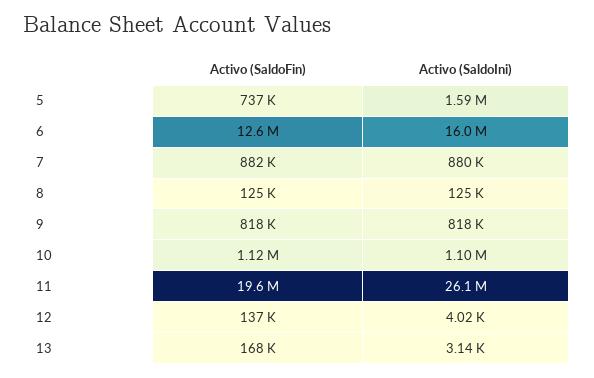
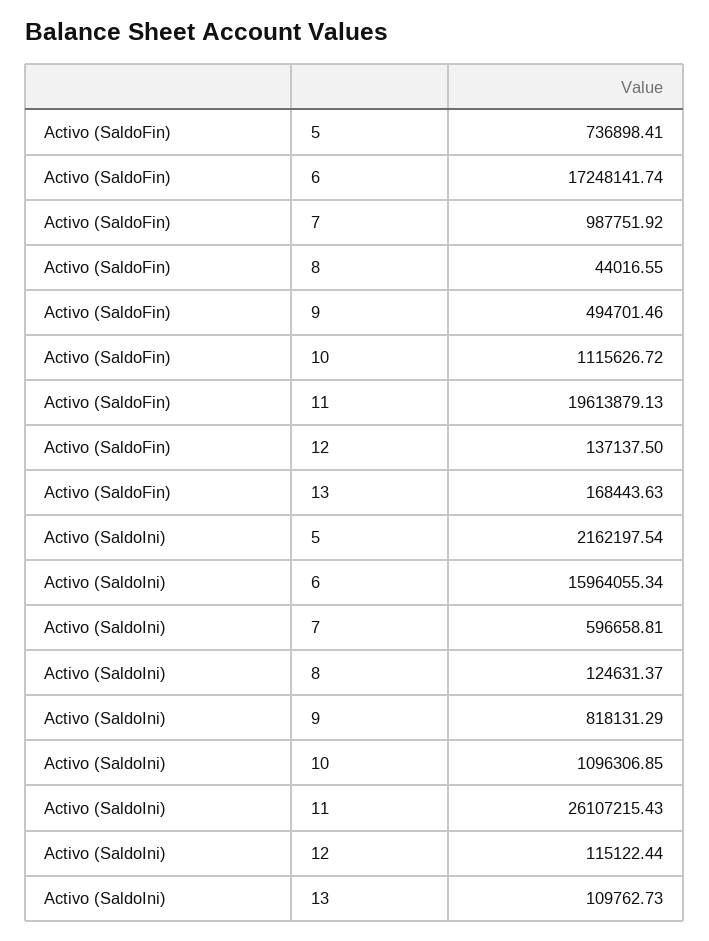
  {
    "Activo (SaldoFin)": {
      "5": 736898.41,
-     "6": 12600000,
+     "6": 17248141.74,
-     "7": 882000,
+     "7": 987751.92,
-     "8": 125000,
+     "8": 44016.55,
-     "9": 818000,
+     "9": 494701.46,
      "10": 1115626.72,
      "11": 19613879.13,
      "12": 137137.5,
      "13": 168443.63
    },
    "Activo (SaldoIni)": {
-     "5": 1590000,
+     "5": 2162197.54,
      "6": 15964055.34,
-     "7": 880000,
+     "7": 596658.81,
      "8": 124631.37,
      "9": 818131.29,
      "10": 1096306.85,
      "11": 26107215.43,
-     "12": 4020,
+     "12": 115122.44,
-     "13": 3140
+     "13": 109762.73
    }
  }

